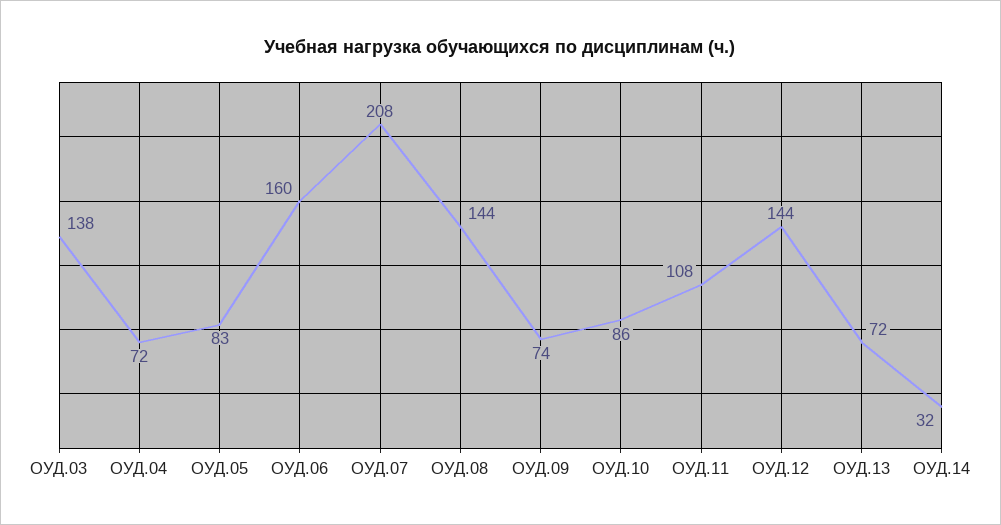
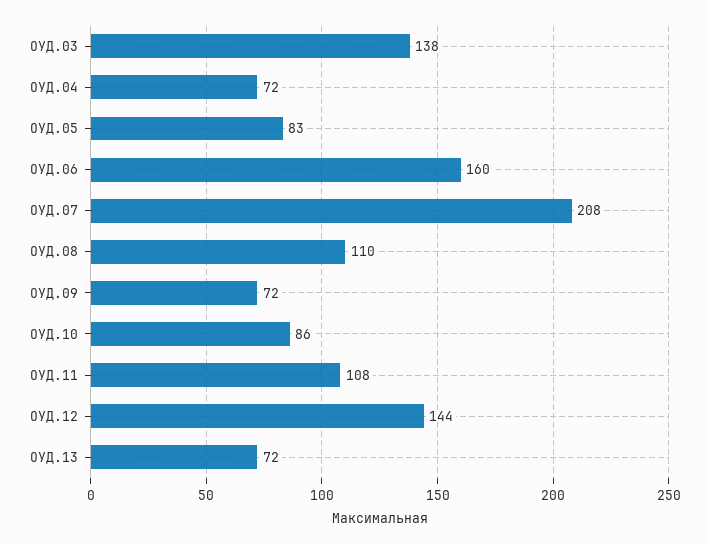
  {
    "ОУД.03": 138,
    "ОУД.04": 72,
    "ОУД.05": 83,
    "ОУД.06": 160,
    "ОУД.07": 208,
-   "ОУД.08": 144,
+   "ОУД.08": 110,
-   "ОУД.09": 74,
+   "ОУД.09": 72,
    "ОУД.10": 86,
    "ОУД.11": 108,
    "ОУД.12": 144,
-   "ОУД.13": 72,
+   "ОУД.13": 72
-   "ОУД.14": 32
  }

